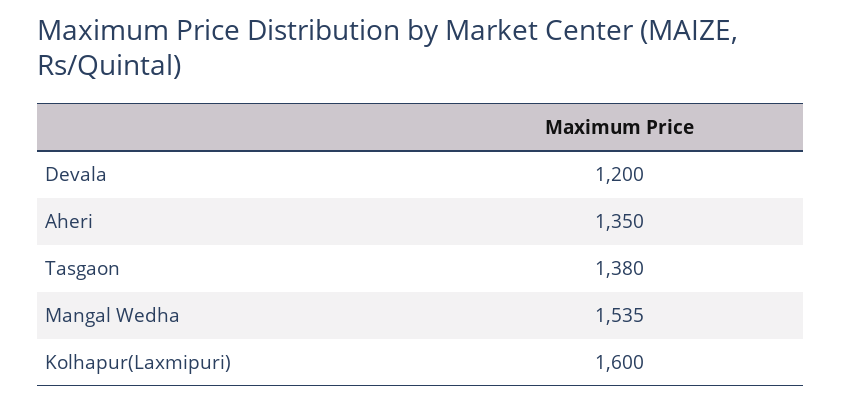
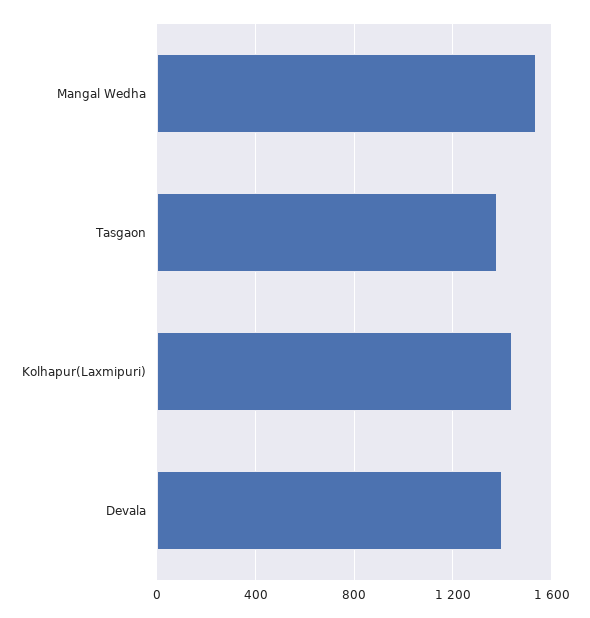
  {
-   "Devala": 1200,
+   "Devala": 1400,
-   "Aheri": 1350,
    "Tasgaon": 1380,
    "Mangal Wedha": 1535,
-   "Kolhapur(Laxmipuri)": 1600
+   "Kolhapur(Laxmipuri)": 1450
  }

